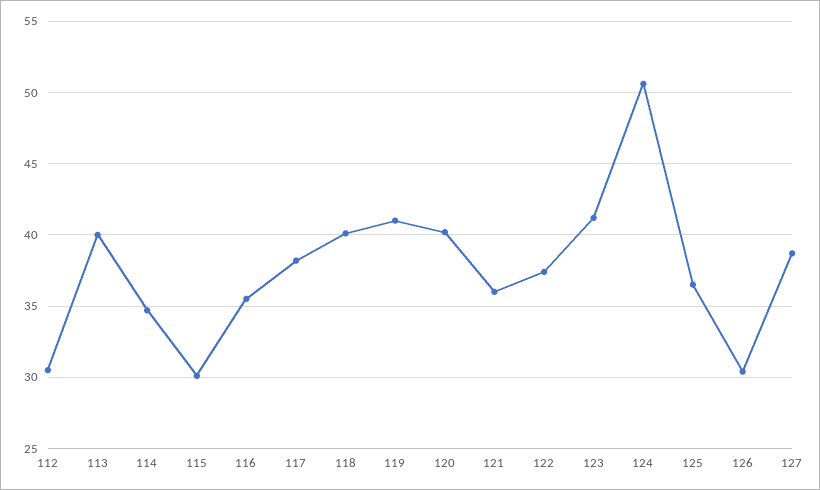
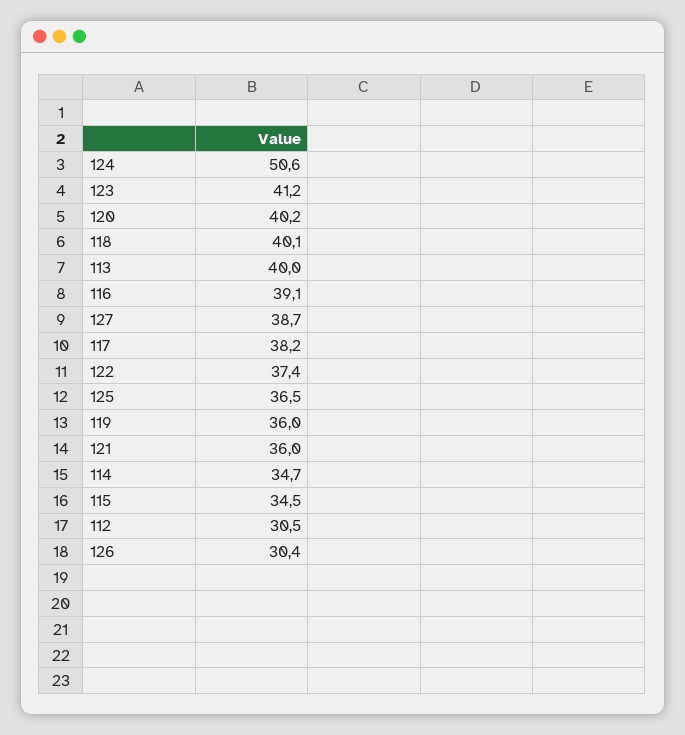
  {
    "112": 30.5,
    "113": 40,
    "114": 34.7,
-   "115": 30,
+   "115": 34.5,
-   "116": 35.5,
+   "116": 39.1,
    "117": 38.2,
    "118": 40.1,
-   "119": 41,
+   "119": 36,
    "120": 40.2,
    "121": 36,
    "122": 37.4,
    "123": 41.2,
    "124": 50.6,
    "125": 36.5,
    "126": 30.4,
    "127": 38.7
  }

